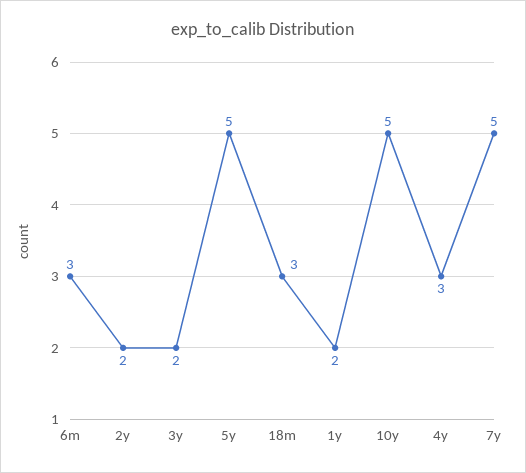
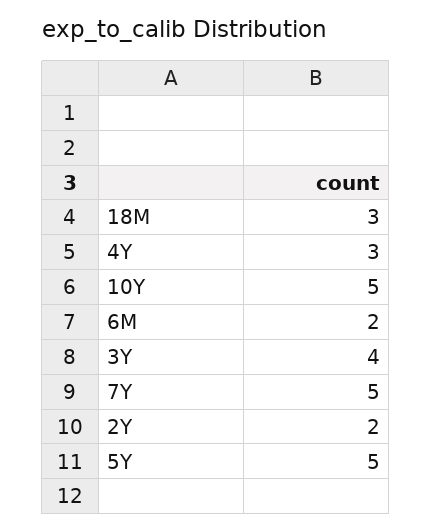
  {
-   "6m": 3,
+   "6m": 2,
    "2y": 2,
-   "3y": 2,
+   "3y": 4,
    "5y": 5,
    "18m": 3,
-   "1y": 2,
    "10y": 5,
    "4y": 3,
    "7y": 5
  }

